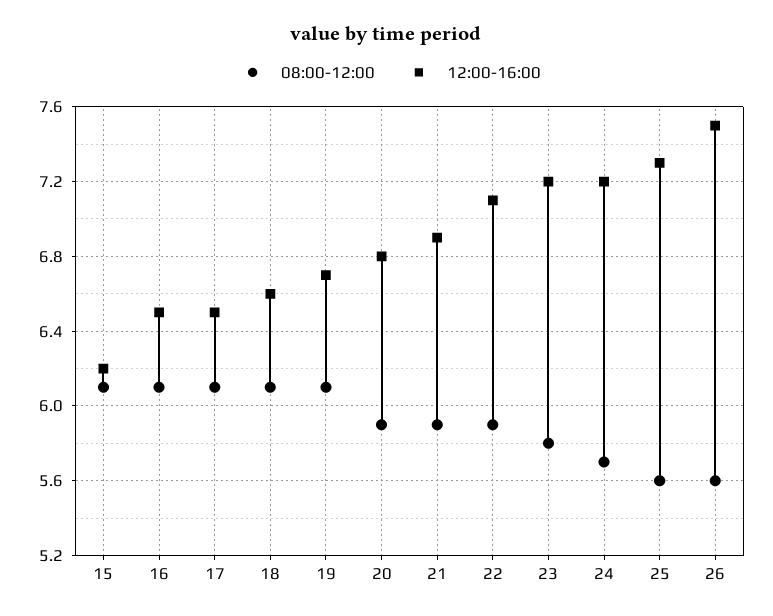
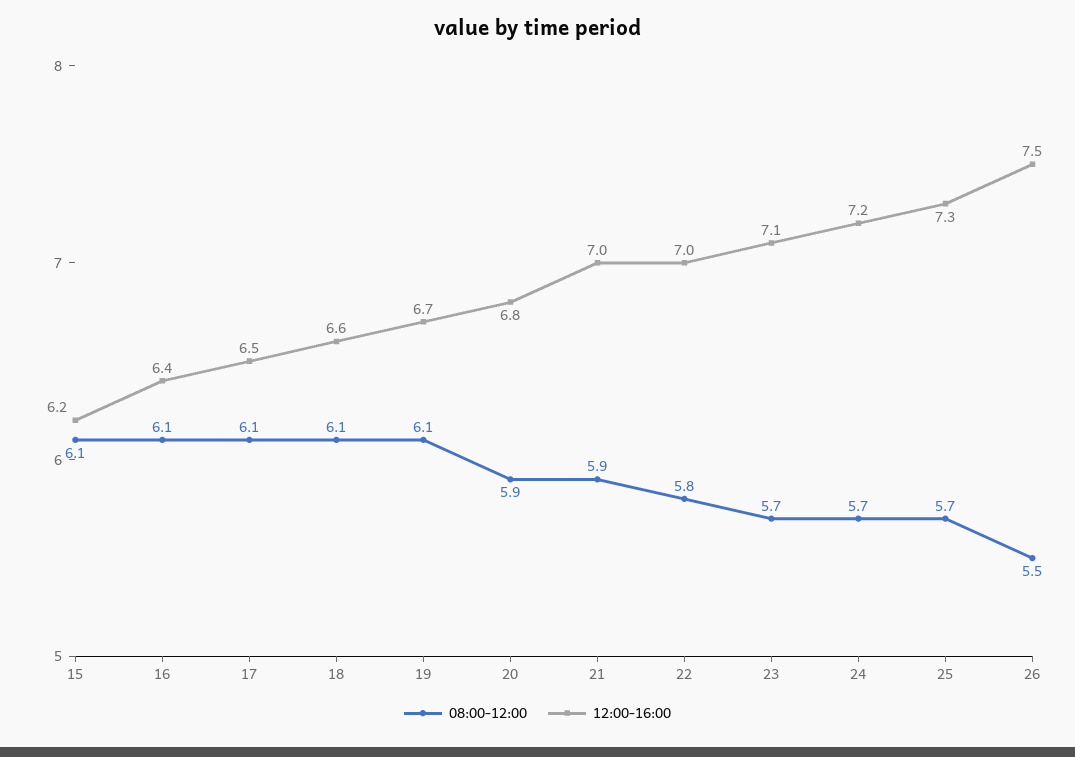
  {
    "08:00-12:00": {
      "15": 6.1,
      "16": 6.1,
      "17": 6.1,
      "18": 6.1,
      "19": 6.1,
      "20": 5.9,
      "21": 5.9,
-     "22": 5.9,
+     "22": 5.8,
-     "23": 5.8,
+     "23": 5.7,
      "24": 5.7,
-     "25": 5.6,
+     "25": 5.7,
-     "26": 5.6
+     "26": 5.5
    },
    "12:00-16:00": {
      "15": 6.2,
-     "16": 6.5,
+     "16": 6.4,
      "17": 6.5,
      "18": 6.6,
      "19": 6.7,
      "20": 6.8,
-     "21": 6.9,
+     "21": 7,
-     "22": 7.1,
+     "22": 7,
-     "23": 7.2,
+     "23": 7.1,
      "24": 7.2,
      "25": 7.3,
      "26": 7.5
    }
  }

